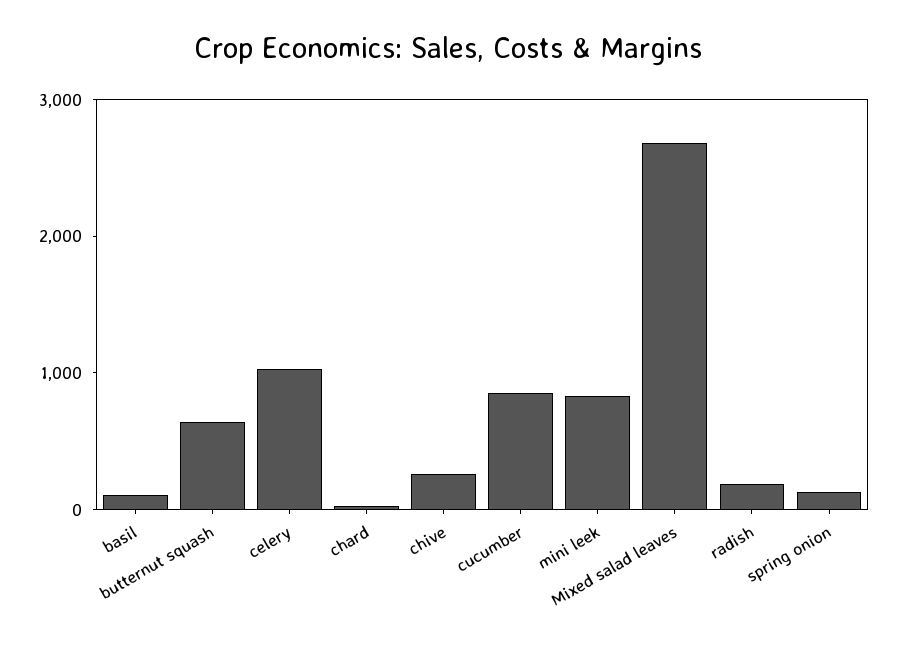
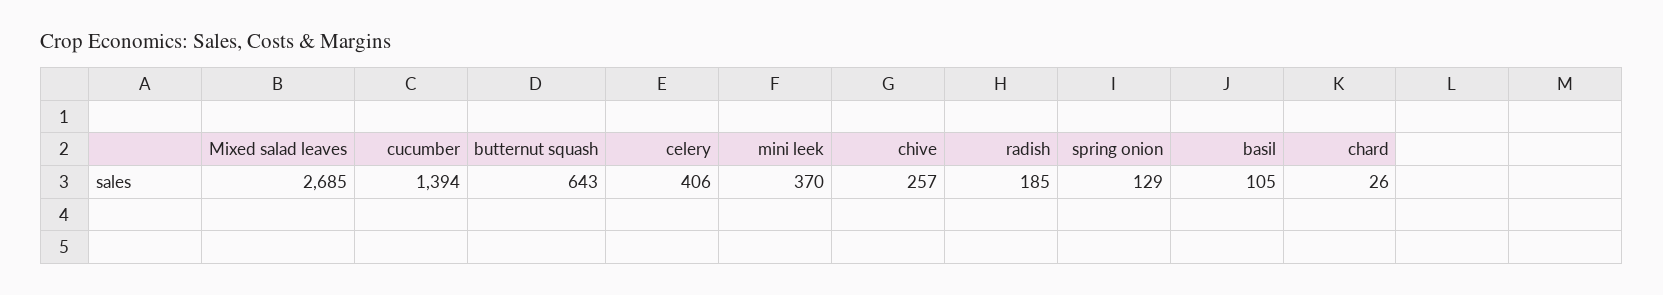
  {
    "basil": 105,
    "butternut squash": 643,
-   "celery": 1000,
+   "celery": 406,
    "chard": 26,
    "chive": 257,
-   "cucumber": 800,
+   "cucumber": 1394,
-   "mini leek": 800,
+   "mini leek": 370,
    "Mixed salad leaves": 2685,
    "radish": 185,
    "spring onion": 129
  }

